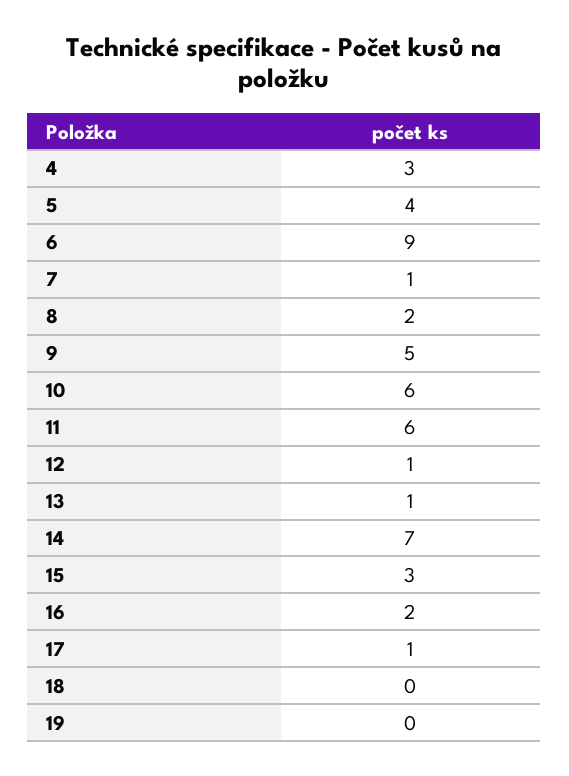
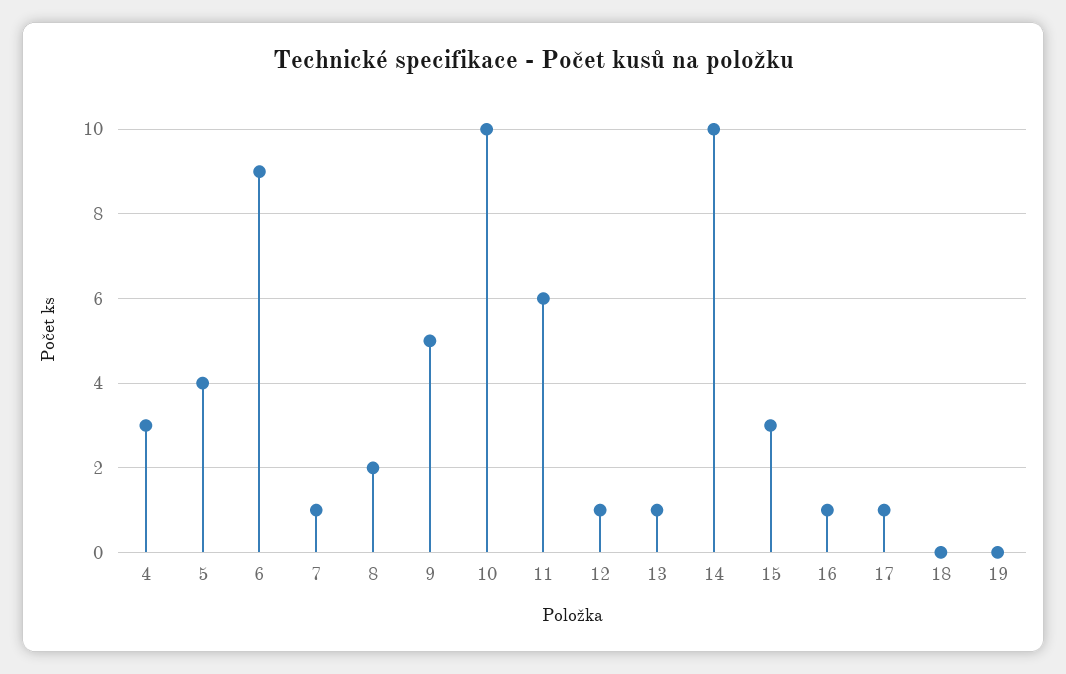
  {
    "4": 3,
    "5": 4,
    "6": 9,
    "7": 1,
    "8": 2,
    "9": 5,
-   "10": 6,
+   "10": 10,
    "11": 6,
    "12": 1,
    "13": 1,
-   "14": 7,
+   "14": 10,
    "15": 3,
-   "16": 2,
+   "16": 1,
    "17": 1,
    "18": 0,
    "19": 0
  }

